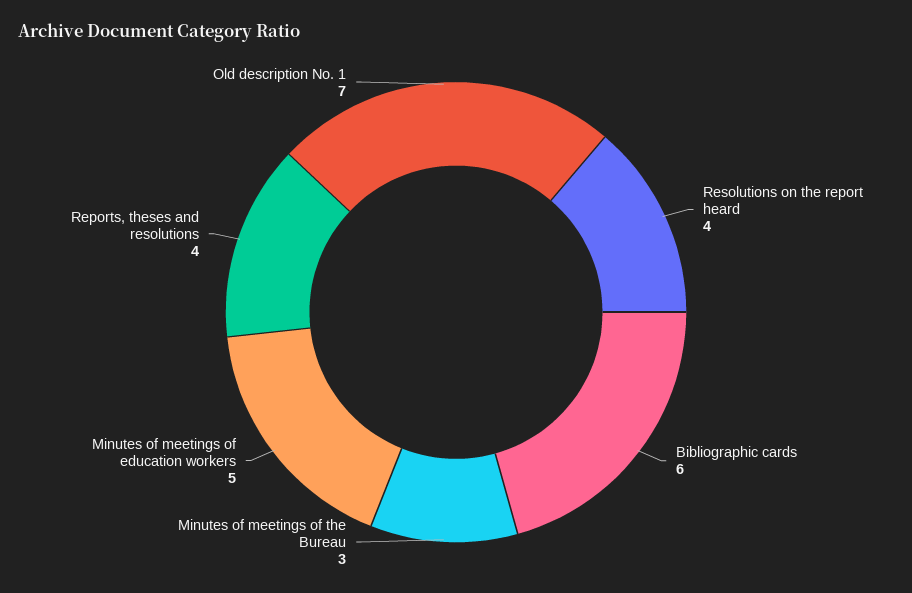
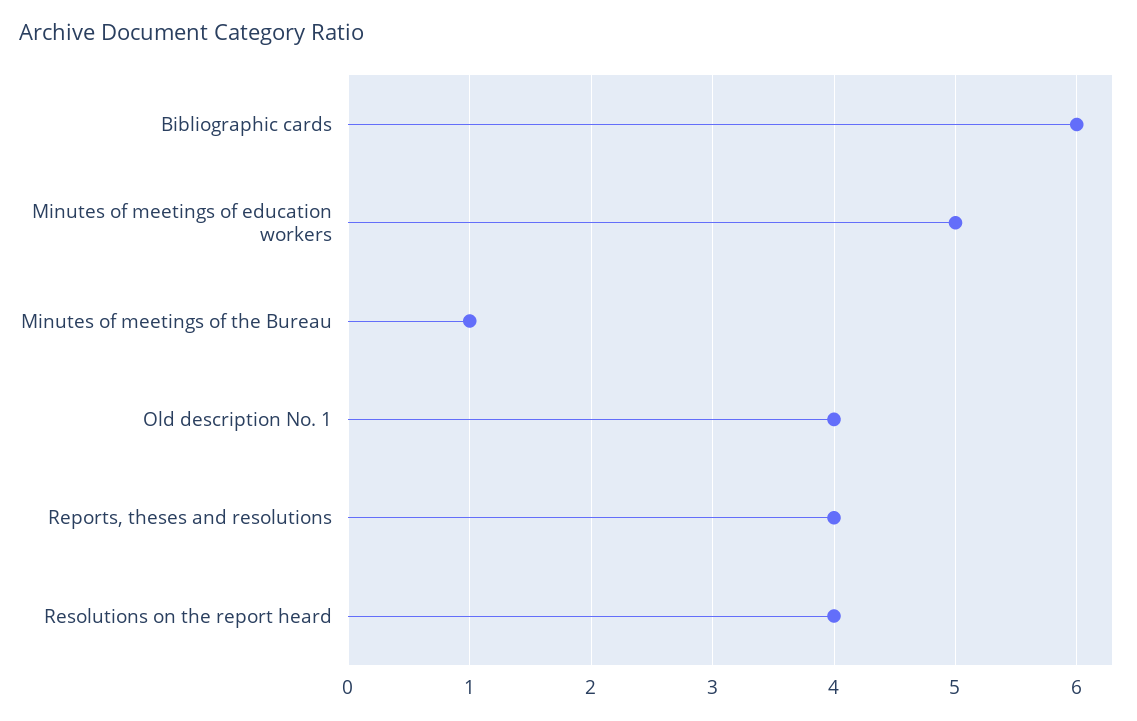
  {
    "Resolutions on the report heard": 4,
    "Bibliographic cards": 6,
-   "Minutes of meetings of the Bureau": 3,
+   "Minutes of meetings of the Bureau": 1,
    "Minutes of meetings of education workers": 5,
    "Reports, theses and resolutions": 4,
-   "Old description No. 1": 7
+   "Old description No. 1": 4
  }

